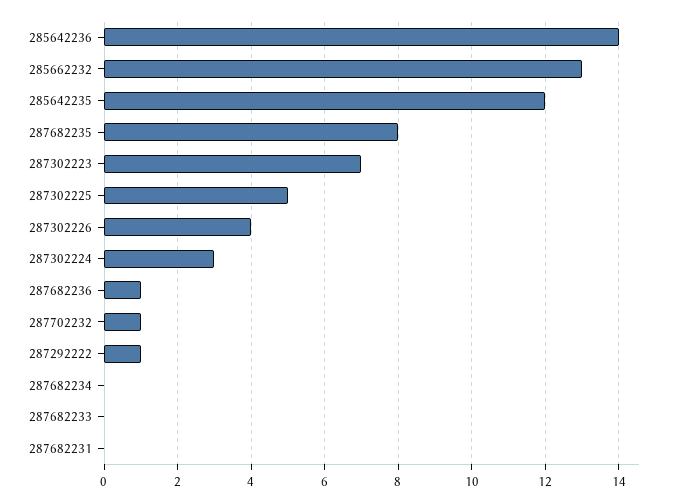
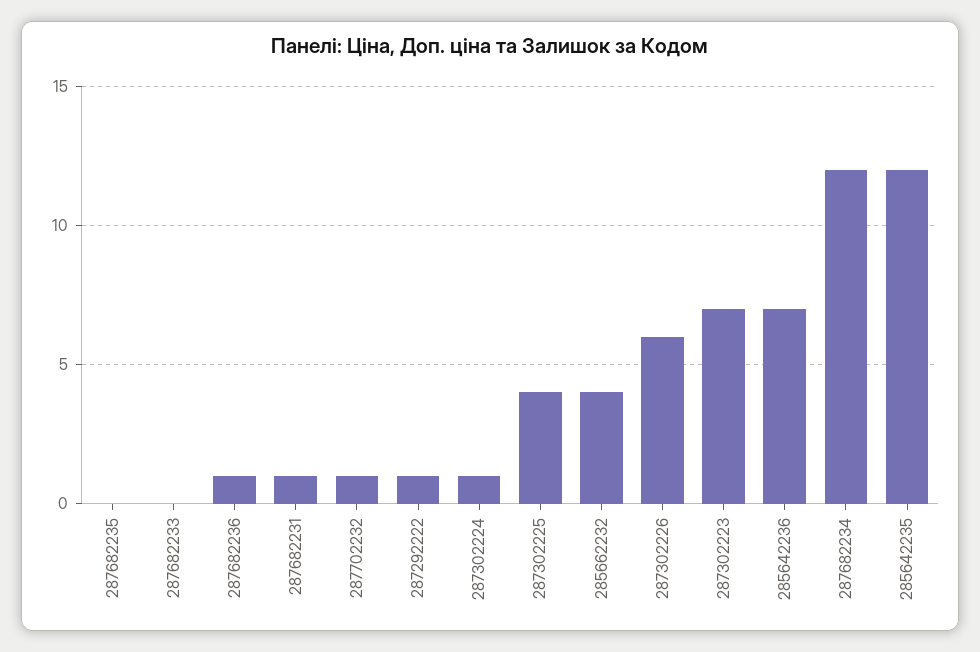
  {
-   "285642236": 14,
+   "285642236": 7,
-   "285662232": 13,
+   "285662232": 4,
    "285642235": 12,
-   "287682235": 8,
+   "287682235": 0,
    "287302223": 7,
-   "287302225": 5,
+   "287302225": 4,
-   "287302226": 4,
+   "287302226": 6,
-   "287302224": 3,
+   "287302224": 1,
    "287682236": 1,
    "287702232": 1,
    "287292222": 1,
-   "287682234": 0,
+   "287682234": 12,
    "287682233": 0,
-   "287682231": 0
+   "287682231": 1
  }

